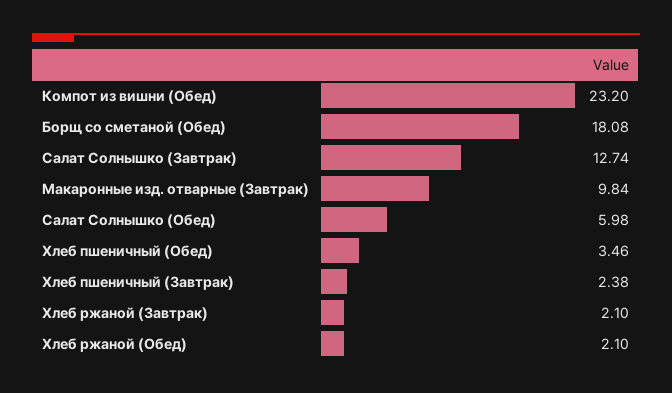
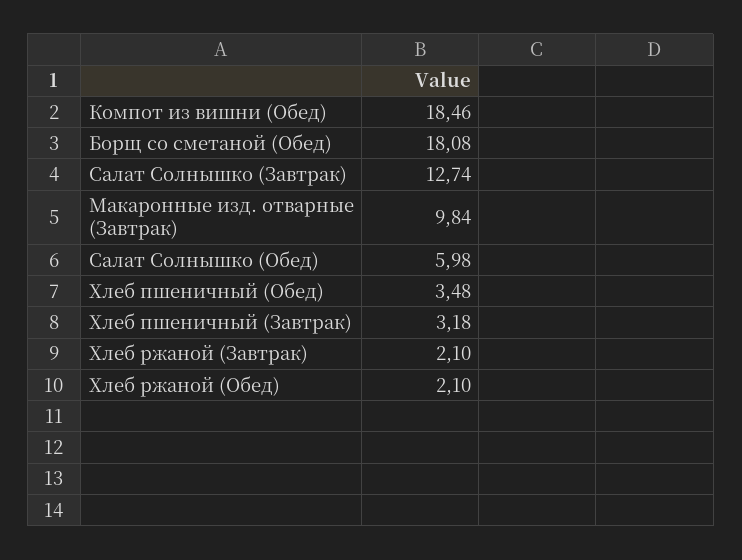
  {
-   "Компот из вишни (Обед)": 23.2,
+   "Компот из вишни (Обед)": 18.46,
    "Борщ со сметаной (Обед)": 18.08,
    "Салат Солнышко (Завтрак)": 12.74,
    "Макаронные изд. отварные (Завтрак)": 9.84,
    "Салат Солнышко (Обед)": 5.98,
-   "Хлеб пшеничный (Обед)": 3.46,
+   "Хлеб пшеничный (Обед)": 3.48,
-   "Хлеб пшеничный (Завтрак)": 2.38,
+   "Хлеб пшеничный (Завтрак)": 3.18,
    "Хлеб ржаной (Завтрак)": 2.1,
    "Хлеб ржаной (Обед)": 2.1
  }

